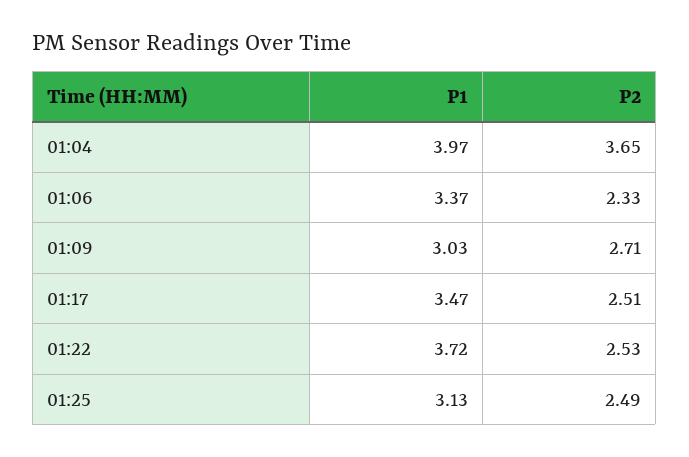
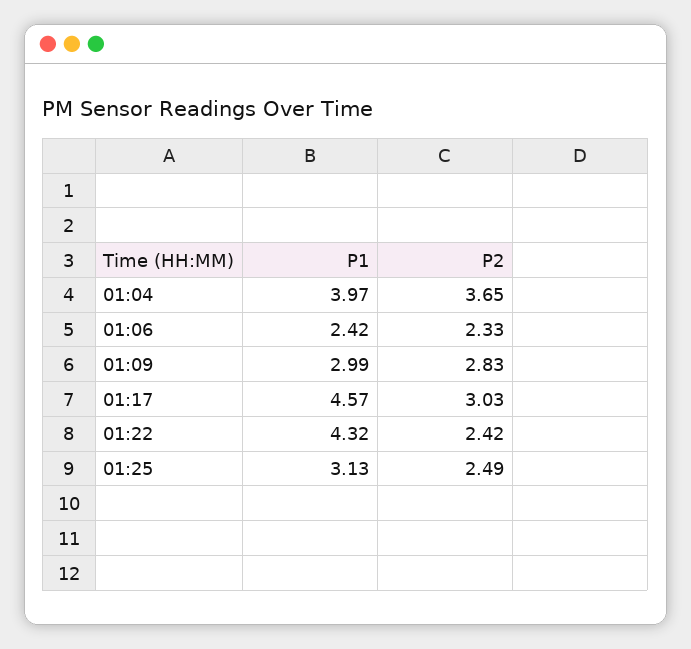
  {
    "P1": {
      "01:04": 3.97,
-     "01:06": 3.37,
+     "01:06": 2.42,
-     "01:09": 3.03,
+     "01:09": 2.99,
-     "01:17": 3.47,
+     "01:17": 4.57,
-     "01:22": 3.72,
+     "01:22": 4.32,
      "01:25": 3.13
    },
    "P2": {
      "01:04": 3.65,
      "01:06": 2.33,
-     "01:09": 2.71,
+     "01:09": 2.83,
-     "01:17": 2.51,
+     "01:17": 3.03,
-     "01:22": 2.53,
+     "01:22": 2.42,
      "01:25": 2.49
    }
  }

